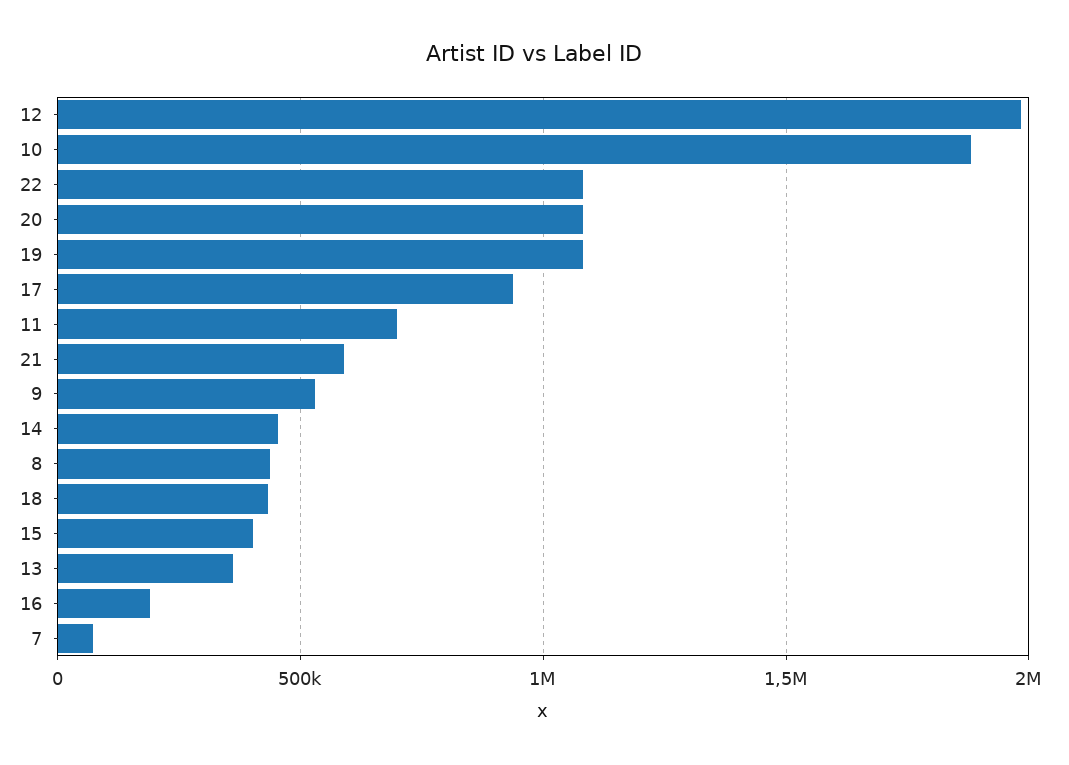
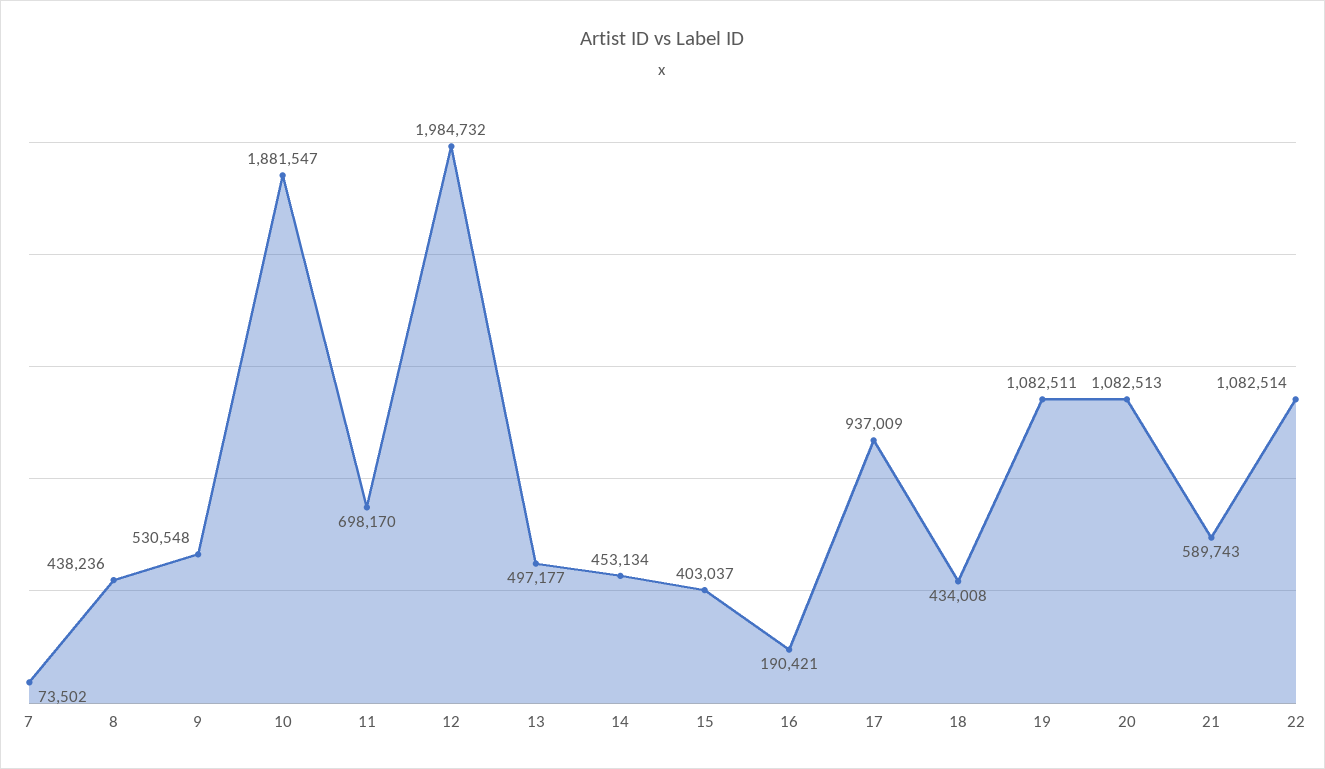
  {
    "12": 1984732,
    "10": 1881547,
    "22": 1082514,
    "20": 1082513,
    "19": 1082511,
    "17": 937009,
    "11": 698170,
    "21": 589743,
    "9": 530548,
    "14": 453134,
    "8": 438236,
    "18": 434008,
    "15": 403037,
-   "13": 350000,
+   "13": 497177,
    "16": 190421,
    "7": 73502
  }

